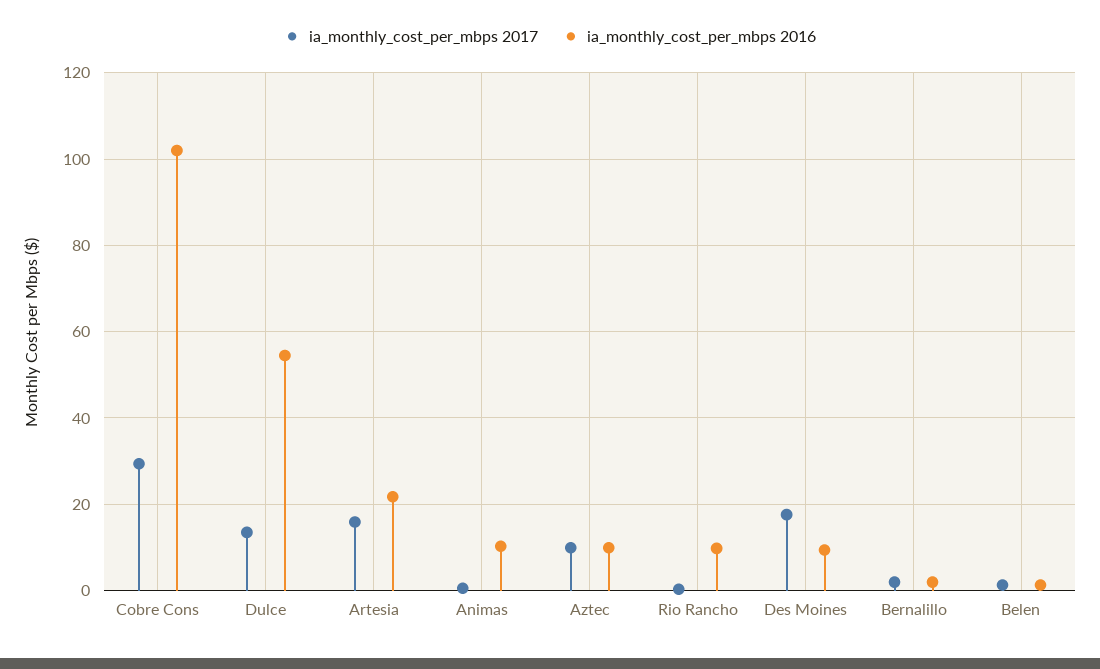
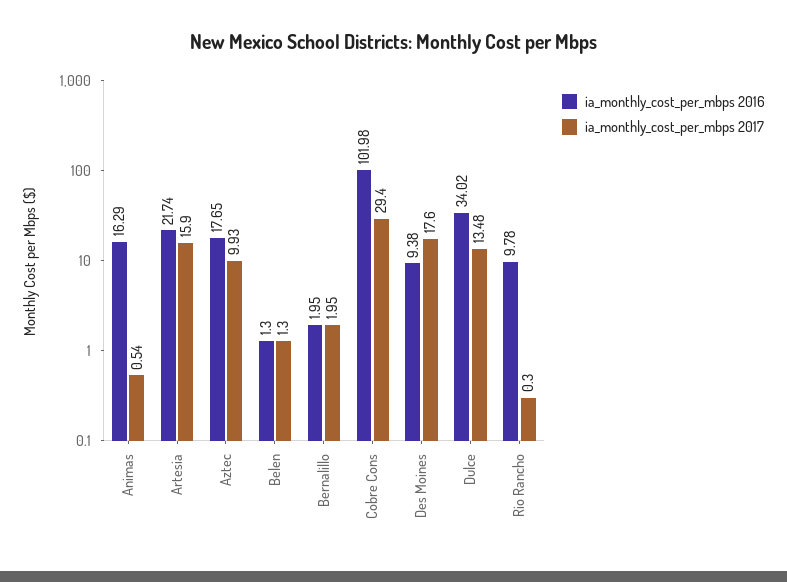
  {
    "ia_monthly_cost_per_mbps 2017": {
      "Cobre Cons": 29.4,
      "Dulce": 13.48,
      "Artesia": 15.9,
      "Animas": 0.54,
      "Aztec": 9.93,
      "Rio Rancho": 0.3,
      "Des Moines": 17.6,
      "Bernalillo": 1.95,
      "Belen": 1.3
    },
    "ia_monthly_cost_per_mbps 2016": {
      "Cobre Cons": 101.98,
-     "Dulce": 54,
+     "Dulce": 34.02,
      "Artesia": 21.74,
-     "Animas": 10,
+     "Animas": 16.29,
-     "Aztec": 10,
+     "Aztec": 17.65,
      "Rio Rancho": 9.78,
      "Des Moines": 9.38,
      "Bernalillo": 1.95,
      "Belen": 1.3
    }
  }

